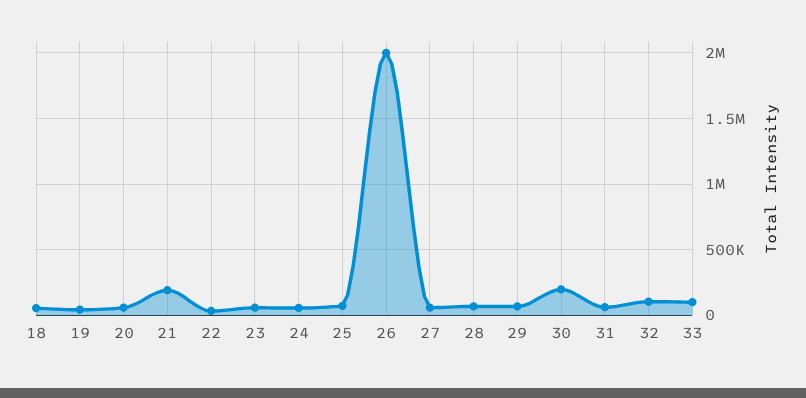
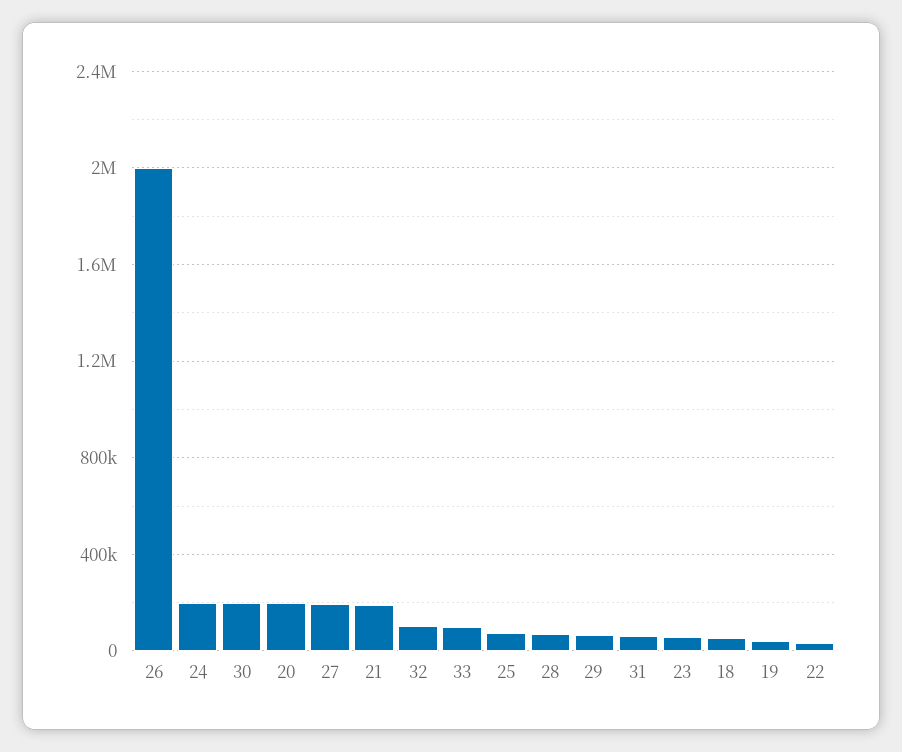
  {
    "18": 50000,
    "19": 50000,
-   "20": 50000,
+   "20": 200000,
    "21": 200000,
    "22": 50000,
    "23": 50000,
-   "24": 50000,
+   "24": 200000,
    "25": 50000,
    "26": 2000000,
-   "27": 50000,
+   "27": 200000,
    "28": 50000,
    "29": 50000,
    "30": 200000,
    "31": 50000,
    "32": 100000,
    "33": 100000
  }

